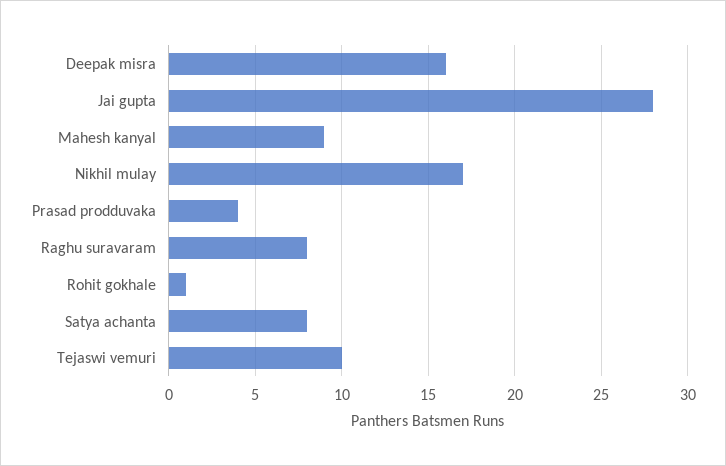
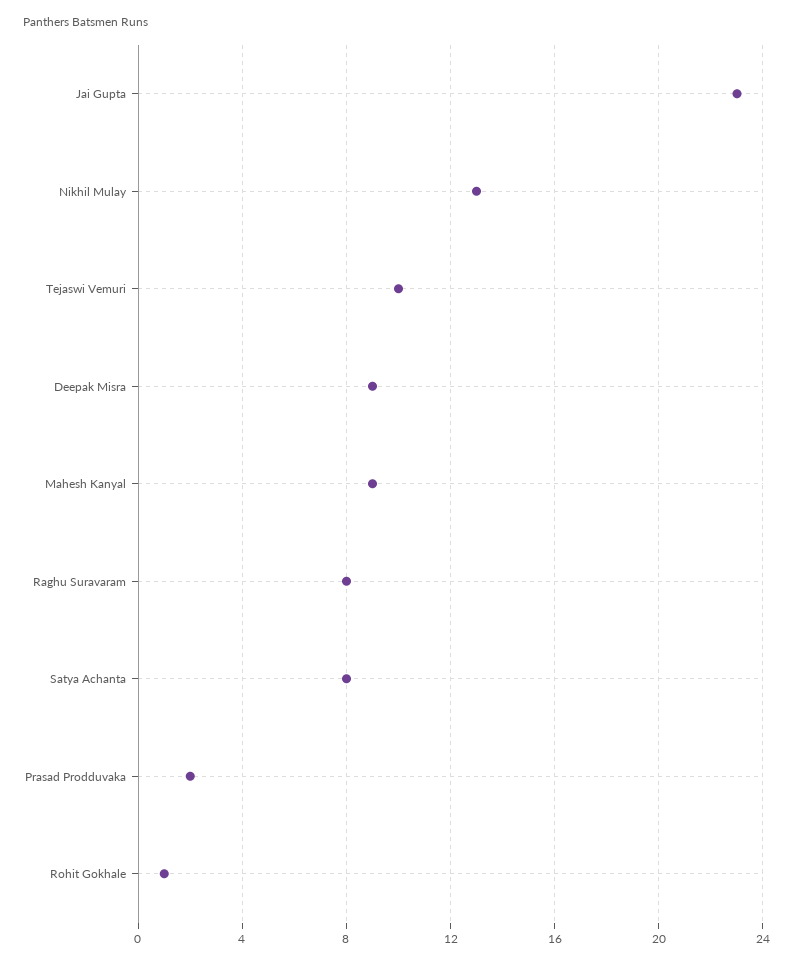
  {
-   "Deepak misra": 16,
+   "Deepak misra": 9,
-   "Jai gupta": 28,
+   "Jai gupta": 23,
    "Mahesh kanyal": 9,
-   "Nikhil mulay": 17,
+   "Nikhil mulay": 13,
-   "Prasad prodduvaka": 4,
+   "Prasad prodduvaka": 2,
    "Raghu suravaram": 8,
    "Rohit gokhale": 1,
    "Satya achanta": 8,
    "Tejaswi vemuri": 10
  }

